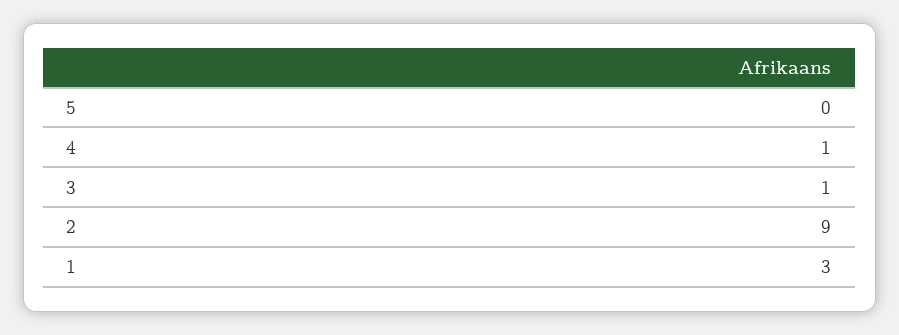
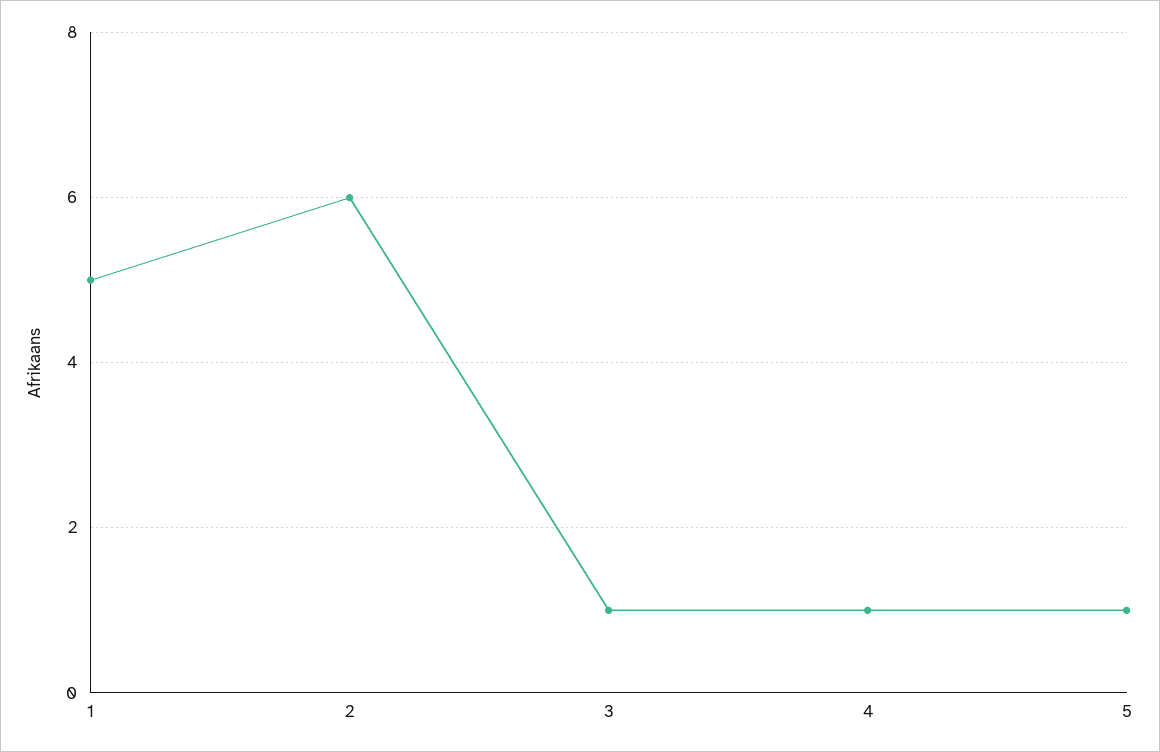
  {
-   "5": 0,
+   "5": 1,
    "4": 1,
    "3": 1,
-   "2": 9,
+   "2": 6,
-   "1": 3
+   "1": 5
  }

